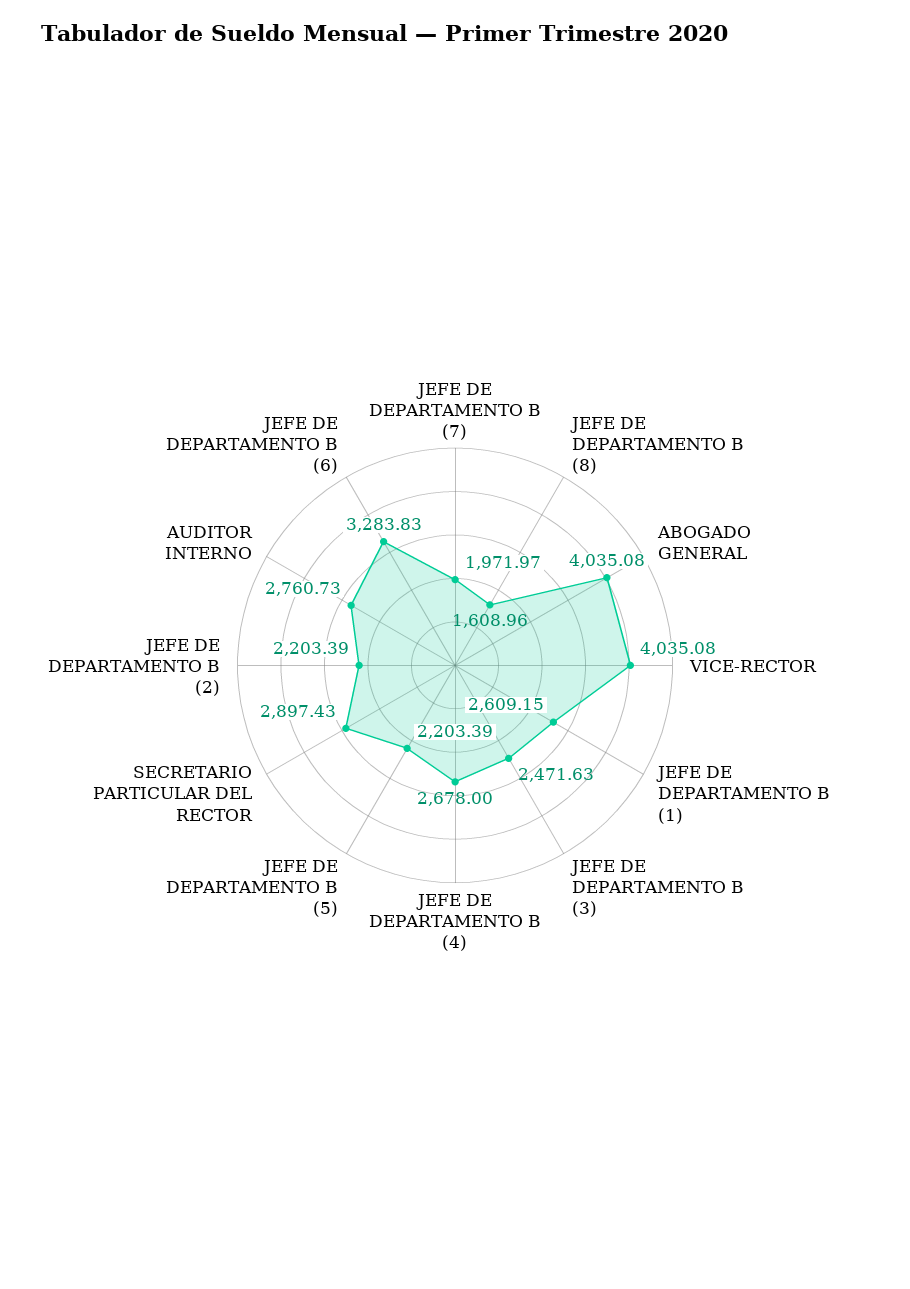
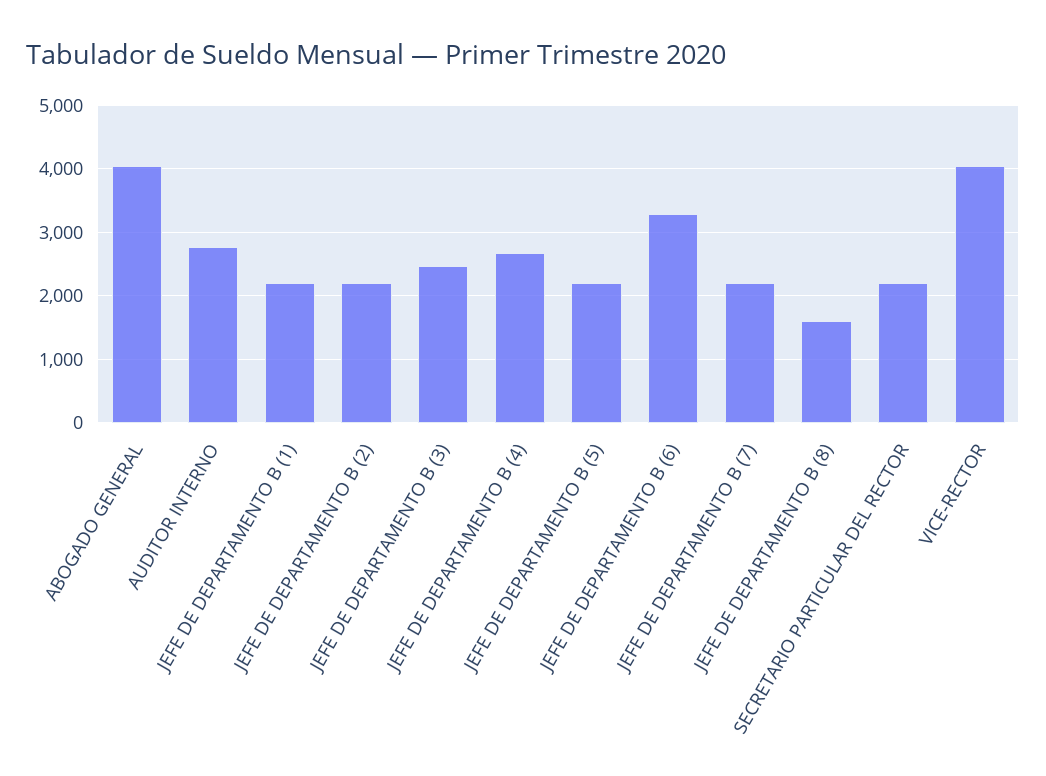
  {
-   "JEFE DE DEPARTAMENTO B (7)": 1971.97,
+   "JEFE DE DEPARTAMENTO B (7)": 2200,
    "JEFE DE DEPARTAMENTO B (8)": 1608.96,
    "ABOGADO GENERAL": 4035.08,
    "VICE-RECTOR": 4035.08,
-   "JEFE DE DEPARTAMENTO B (1)": 2609.15,
+   "JEFE DE DEPARTAMENTO B (1)": 2200,
    "JEFE DE DEPARTAMENTO B (3)": 2471.63,
    "JEFE DE DEPARTAMENTO B (4)": 2678,
    "JEFE DE DEPARTAMENTO B (5)": 2203.39,
-   "SECRETARIO PARTICULAR DEL RECTOR": 2897.43,
+   "SECRETARIO PARTICULAR DEL RECTOR": 2200,
    "JEFE DE DEPARTAMENTO B (2)": 2203.39,
    "AUDITOR INTERNO": 2760.73,
    "JEFE DE DEPARTAMENTO B (6)": 3283.83
  }

